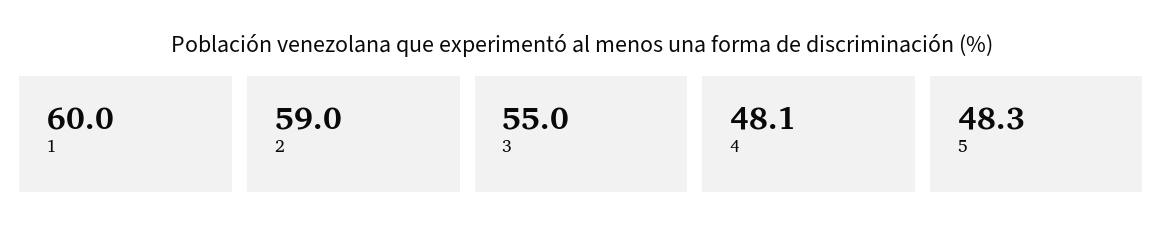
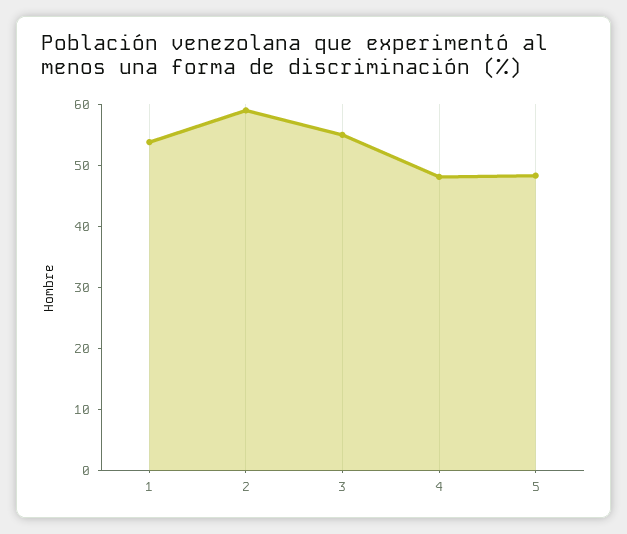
  {
-   "1": 60,
+   "1": 54,
    "2": 59,
    "3": 55,
    "4": 48.1,
    "5": 48.3
  }

